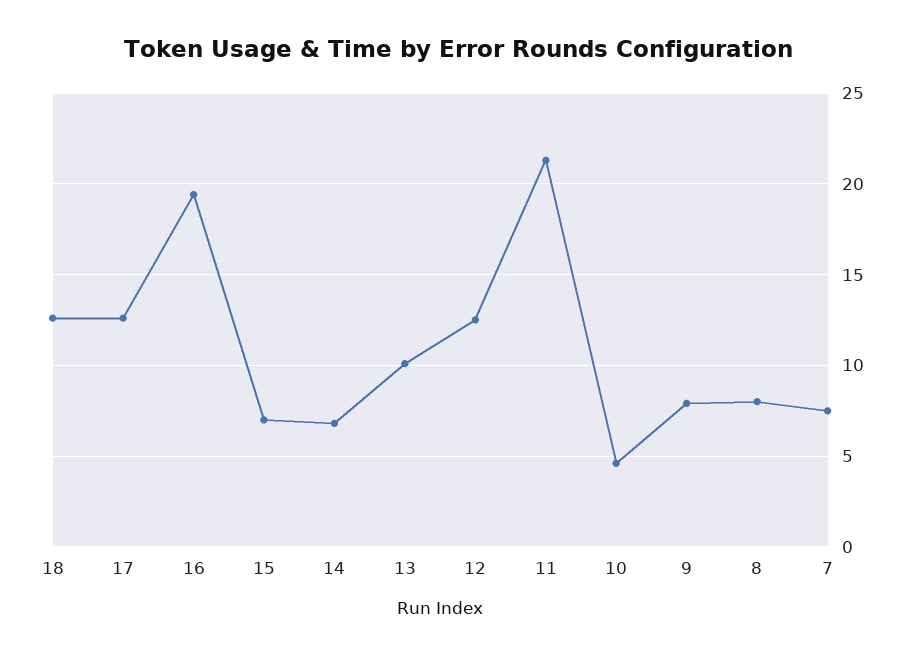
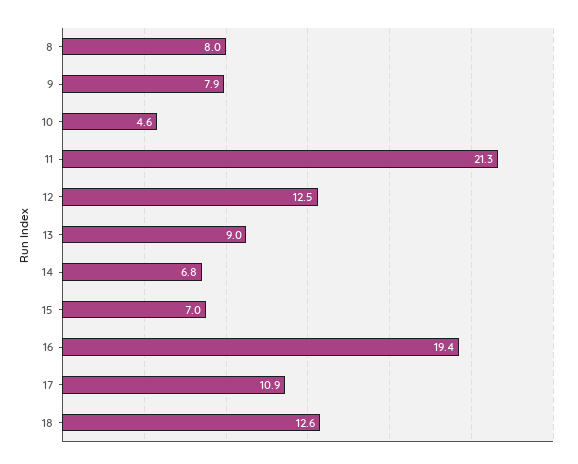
  {
    "18": 12.6,
-   "17": 12.5,
+   "17": 10.9,
    "16": 19.4,
    "15": 7,
    "14": 6.8,
-   "13": 10,
+   "13": 9,
    "12": 12.5,
    "11": 21.3,
    "10": 4.6,
    "9": 7.9,
-   "8": 8,
+   "8": 8
-   "7": 7.5
  }

